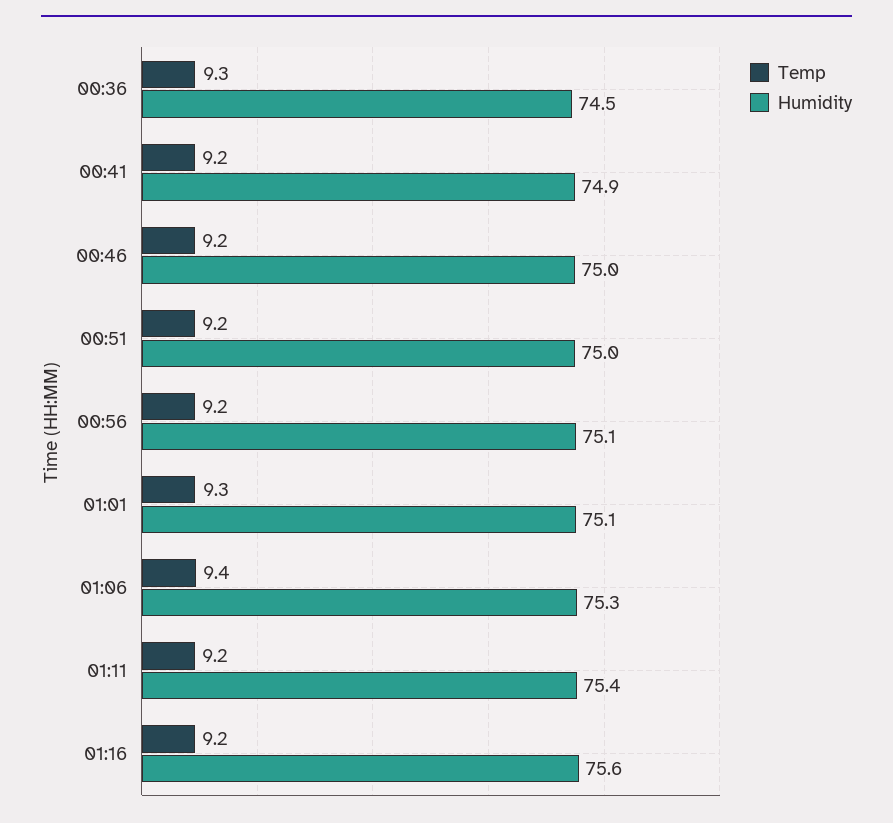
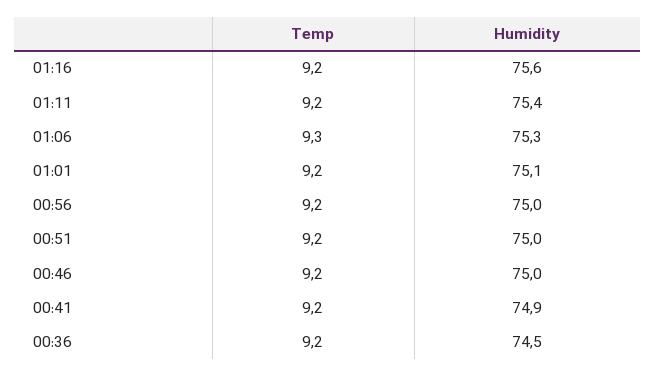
  {
    "Temp": {
-     "00:36": 9.3,
+     "00:36": 9.2,
      "00:41": 9.2,
      "00:46": 9.2,
      "00:51": 9.2,
      "00:56": 9.2,
-     "01:01": 9.3,
+     "01:01": 9.2,
-     "01:06": 9.4,
+     "01:06": 9.3,
      "01:11": 9.2,
      "01:16": 9.2
    },
    "Humidity": {
      "00:36": 74.5,
      "00:41": 74.9,
      "00:46": 75,
      "00:51": 75,
-     "00:56": 75.1,
+     "00:56": 75,
      "01:01": 75.1,
      "01:06": 75.3,
      "01:11": 75.4,
      "01:16": 75.6
    }
  }

